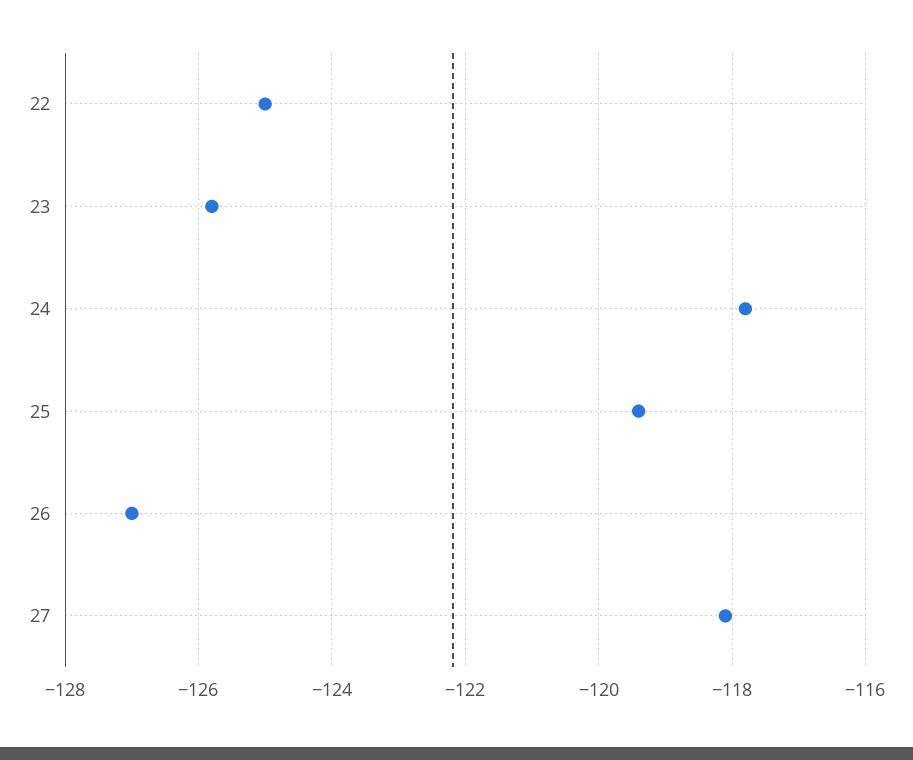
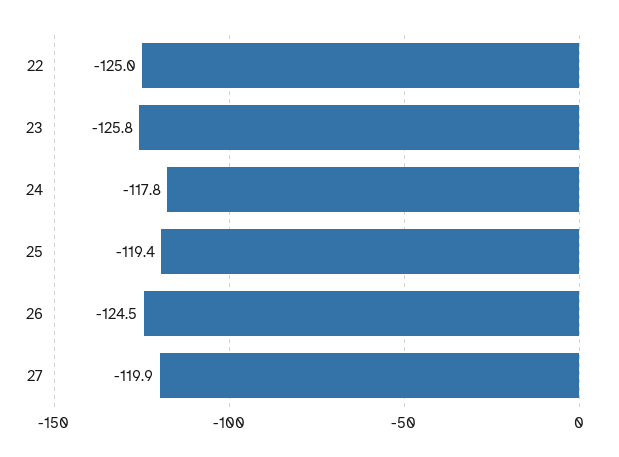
  {
    "22": -125,
    "23": -125.8,
    "24": -117.8,
    "25": -119.4,
-   "26": -127,
+   "26": -124.5,
-   "27": -118
+   "27": -119.9
  }

